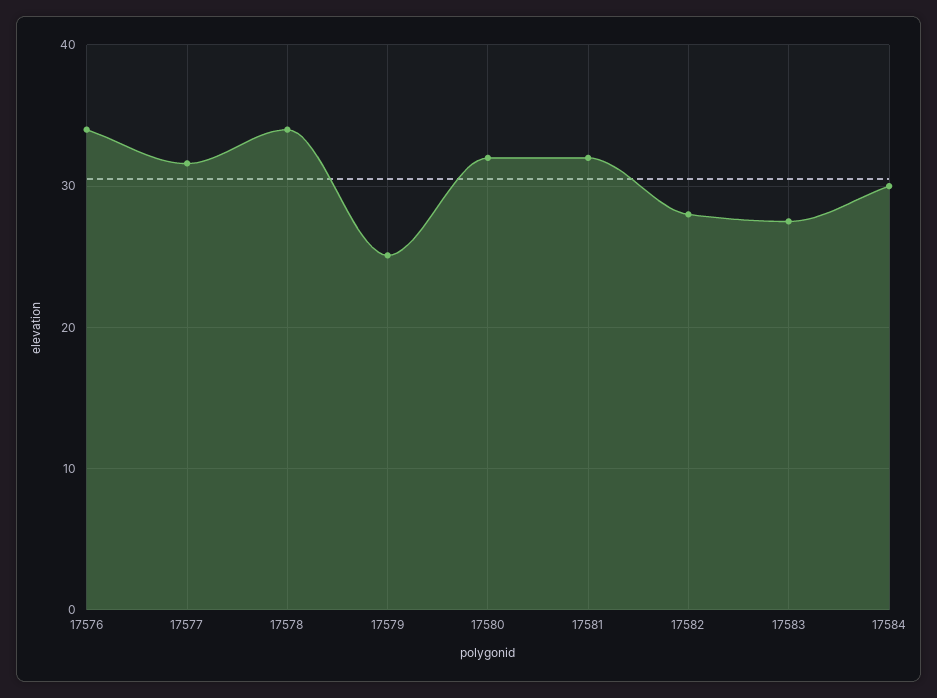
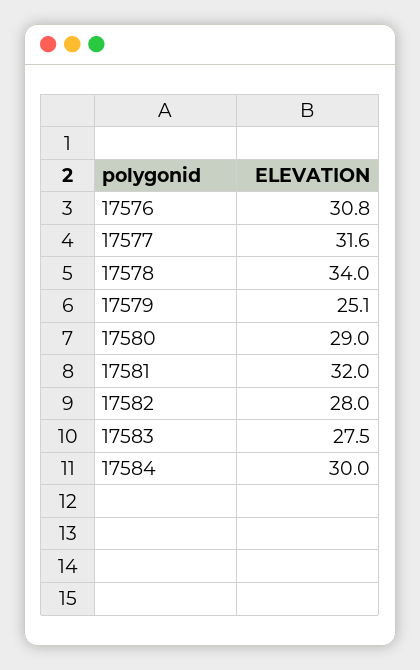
  {
-   "17576": 34,
+   "17576": 30.8,
    "17577": 31.6,
    "17578": 34,
    "17579": 25.1,
-   "17580": 32,
+   "17580": 29,
    "17581": 32,
    "17582": 28,
    "17583": 27.5,
    "17584": 30
  }

